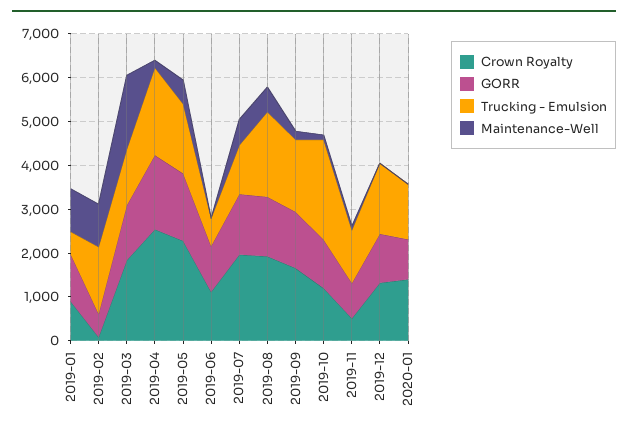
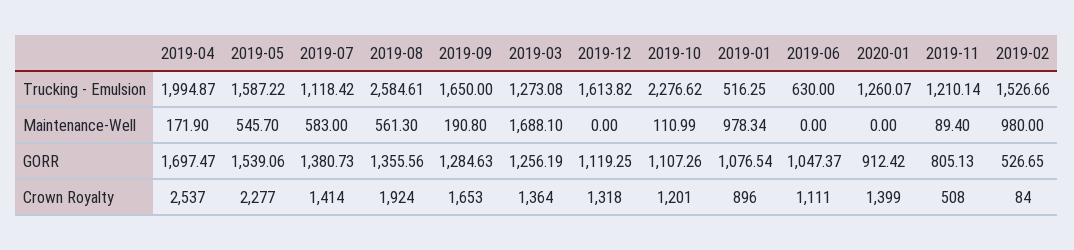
  {
    "Crown Royalty": {
      "2019-01": 896,
      "2019-02": 84,
-     "2019-03": 1800,
+     "2019-03": 1364,
      "2019-04": 2537,
      "2019-05": 2277,
      "2019-06": 1111,
-     "2019-07": 2000,
+     "2019-07": 1414,
      "2019-08": 1924,
      "2019-09": 1653,
      "2019-10": 1201,
      "2019-11": 508,
      "2019-12": 1318,
      "2020-01": 1399
    },
    "GORR": {
      "2019-01": 1076.54,
      "2019-02": 526.65,
      "2019-03": 1256.19,
      "2019-04": 1697.47,
      "2019-05": 1539.06,
      "2019-06": 1047.37,
      "2019-07": 1380.73,
      "2019-08": 1355.56,
      "2019-09": 1284.63,
      "2019-10": 1107.26,
      "2019-11": 805.13,
      "2019-12": 1119.25,
      "2020-01": 912.42
    },
    "Trucking - Emulsion": {
      "2019-01": 516.25,
      "2019-02": 1526.66,
      "2019-03": 1273.08,
      "2019-04": 1994.87,
      "2019-05": 1587.22,
      "2019-06": 630,
      "2019-07": 1118.42,
-     "2019-08": 2000,
+     "2019-08": 2584.61,
      "2019-09": 1650,
      "2019-10": 2276.62,
      "2019-11": 1210.14,
      "2019-12": 1613.82,
      "2020-01": 1260.07
    },
    "Maintenance-Well": {
      "2019-01": 978.34,
      "2019-02": 980,
      "2019-03": 1688.1,
      "2019-04": 171.9,
      "2019-05": 545.7,
      "2019-06": 0,
      "2019-07": 583,
      "2019-08": 561.3,
      "2019-09": 190.8,
      "2019-10": 110.99,
      "2019-11": 89.4,
      "2019-12": 0,
      "2020-01": 0
    }
  }

